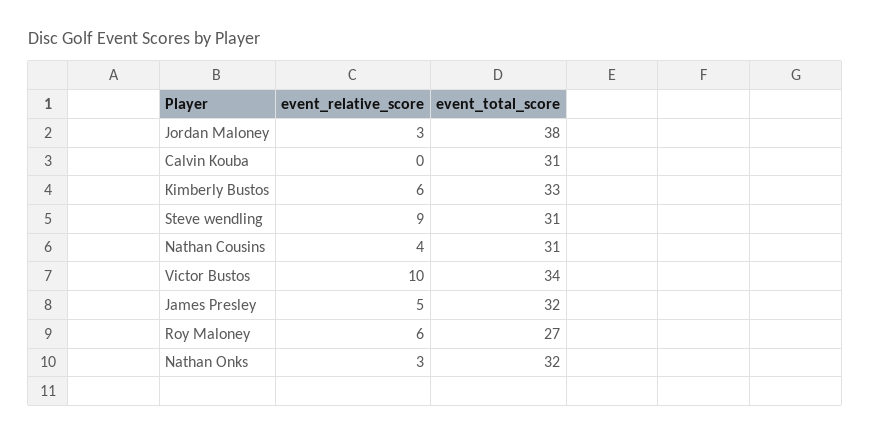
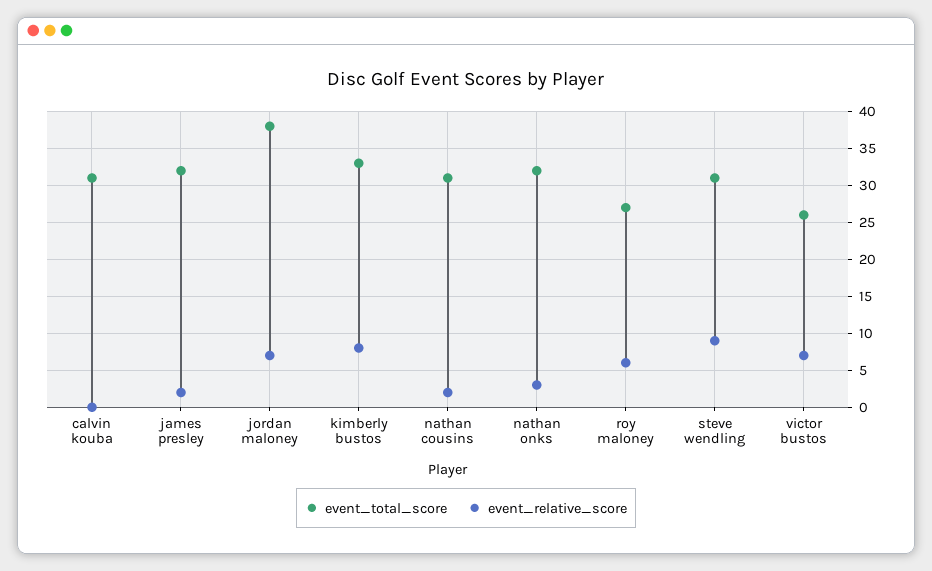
  {
    "event_relative_score": {
-     "Jordan Maloney": 3,
+     "Jordan Maloney": 7,
      "Calvin Kouba": 0,
-     "Kimberly Bustos": 6,
+     "Kimberly Bustos": 8,
      "Steve wendling": 9,
-     "Nathan Cousins": 4,
+     "Nathan Cousins": 2,
-     "Victor Bustos": 10,
+     "Victor Bustos": 7,
-     "James Presley": 5,
+     "James Presley": 2,
      "Roy Maloney": 6,
      "Nathan Onks": 3
    },
    "event_total_score": {
      "Jordan Maloney": 38,
      "Calvin Kouba": 31,
      "Kimberly Bustos": 33,
      "Steve wendling": 31,
      "Nathan Cousins": 31,
-     "Victor Bustos": 34,
+     "Victor Bustos": 26,
      "James Presley": 32,
      "Roy Maloney": 27,
      "Nathan Onks": 32
    }
  }

